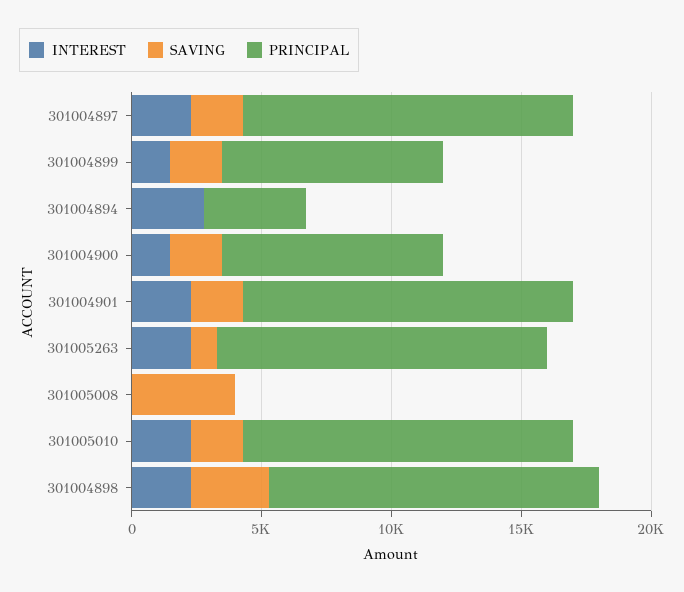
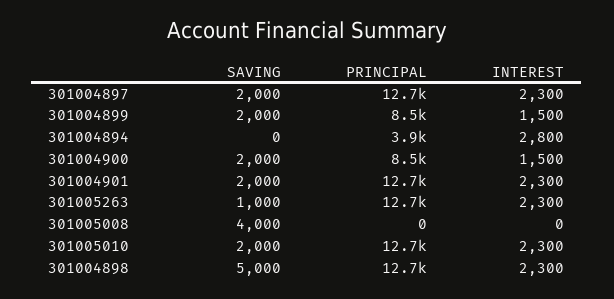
  {
    "INTEREST": {
      "301004897": 2300,
      "301004899": 1500,
      "301004894": 2800,
      "301004900": 1500,
      "301004901": 2300,
      "301005263": 2300,
      "301005008": 0,
      "301005010": 2300,
      "301004898": 2300
    },
    "SAVING": {
      "301004897": 2000,
      "301004899": 2000,
      "301004894": 0,
      "301004900": 2000,
      "301004901": 2000,
      "301005263": 1000,
      "301005008": 4000,
      "301005010": 2000,
-     "301004898": 3000
+     "301004898": 5000
    },
    "PRINCIPAL": {
      "301004897": 12700,
      "301004899": 8500,
      "301004894": 3900,
      "301004900": 8500,
      "301004901": 12700,
      "301005263": 12700,
      "301005008": 0,
      "301005010": 12700,
      "301004898": 12700
    }
  }

